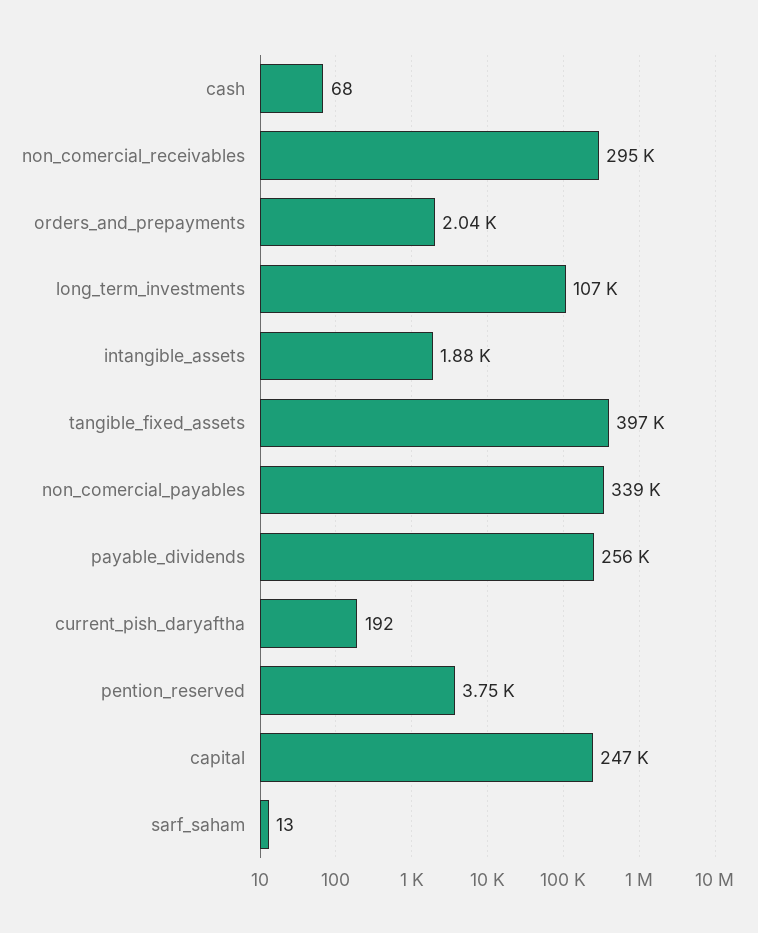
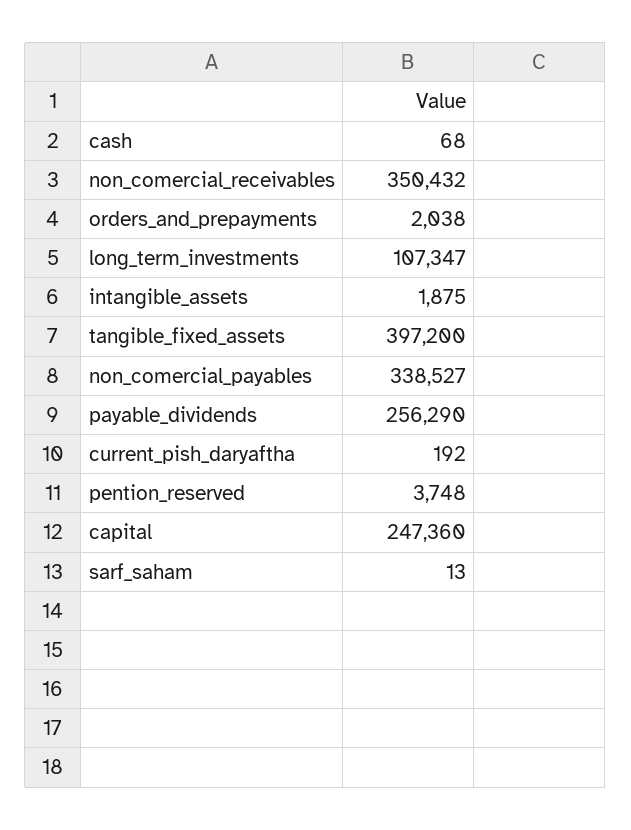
  {
    "cash": 68,
-   "non_comercial_receivables": 295000,
+   "non_comercial_receivables": 350432,
    "orders_and_prepayments": 2038,
    "long_term_investments": 107347,
    "intangible_assets": 1875,
    "tangible_fixed_assets": 397200,
    "non_comercial_payables": 338527,
    "payable_dividends": 256290,
    "current_pish_daryaftha": 192,
    "pention_reserved": 3748,
    "capital": 247360,
    "sarf_saham": 13
  }

